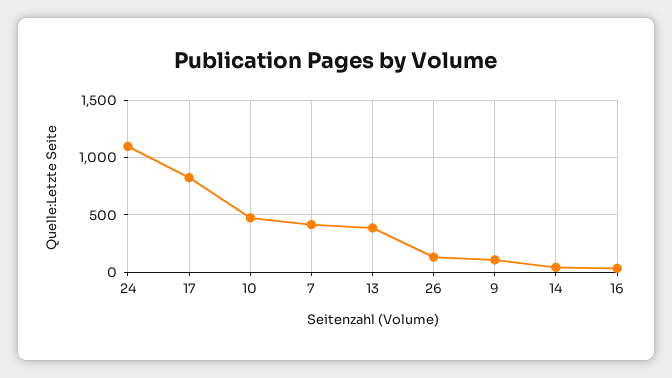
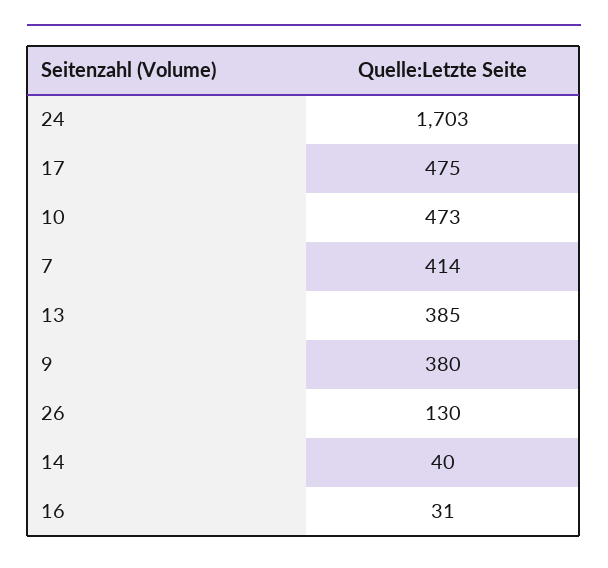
  {
-   "24": 1100,
+   "24": 1703,
-   "17": 800,
+   "17": 475,
    "10": 473,
    "7": 414,
    "13": 385,
    "26": 130,
-   "9": 100,
+   "9": 380,
    "14": 40,
    "16": 31
  }

